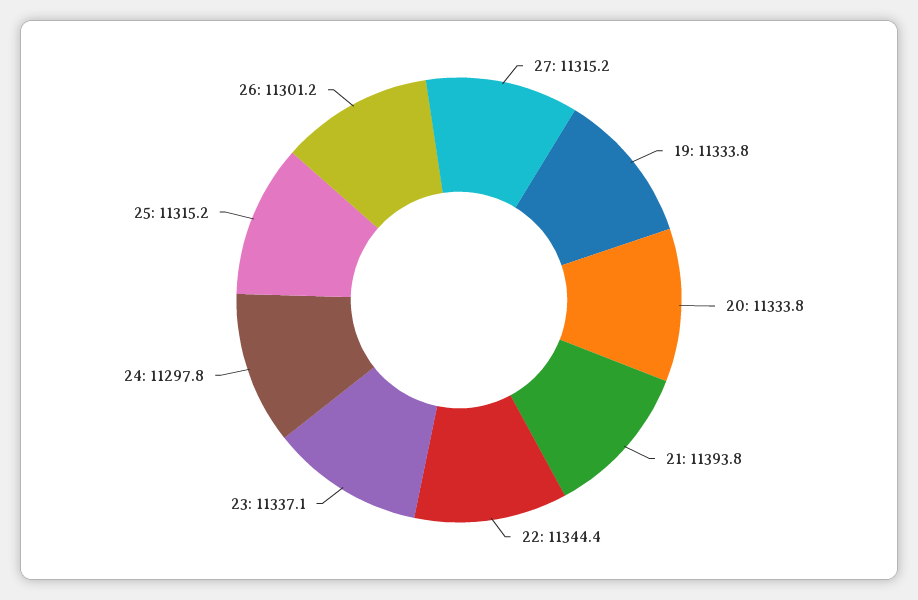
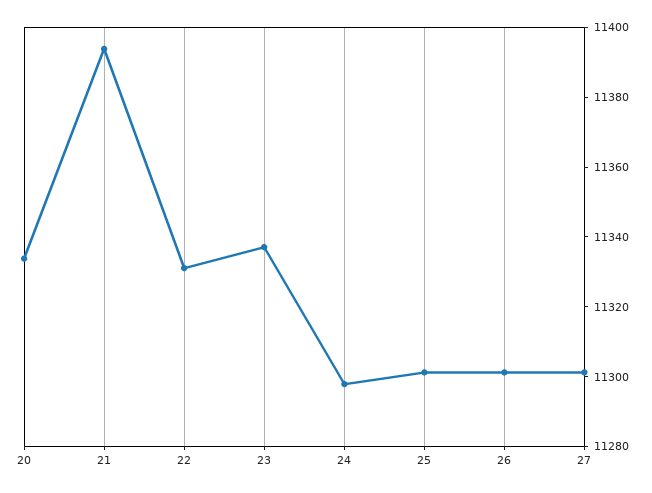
  {
-   "27": 11315.2,
+   "27": 11300,
-   "19": 11333.8,
    "20": 11333.8,
    "21": 11393.8,
-   "22": 11344.4,
+   "22": 11330,
    "23": 11337.1,
    "24": 11297.8,
-   "25": 11315.2,
+   "25": 11300,
    "26": 11301.2
  }

